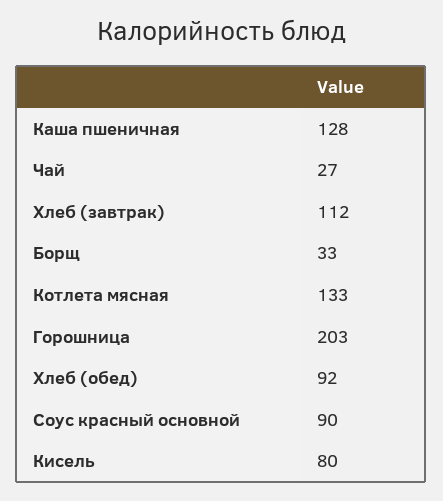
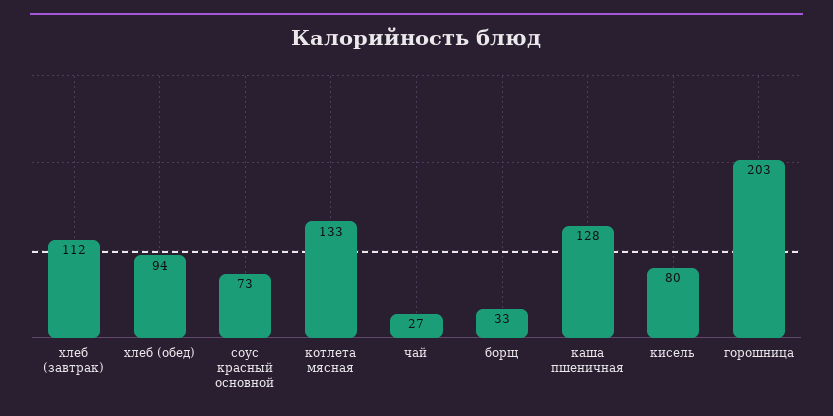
  {
    "Каша пшеничная": 128,
    "Чай": 27,
    "Хлеб (завтрак)": 112,
    "Борщ": 33,
    "Котлета мясная": 133,
    "Горошница": 203,
-   "Хлеб (обед)": 92,
+   "Хлеб (обед)": 94,
-   "Соус красный основной": 90,
+   "Соус красный основной": 73,
    "Кисель": 80
  }

